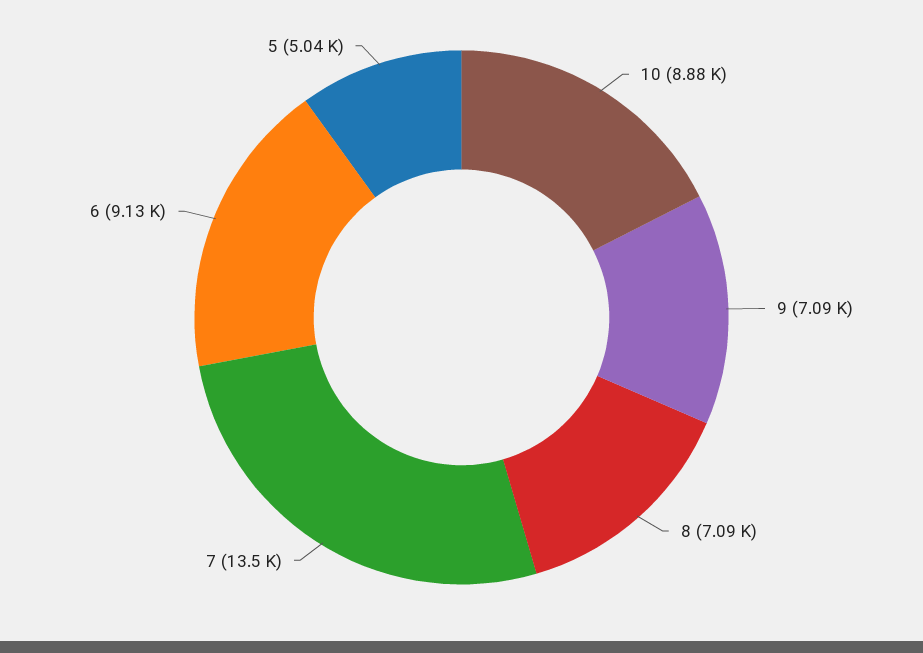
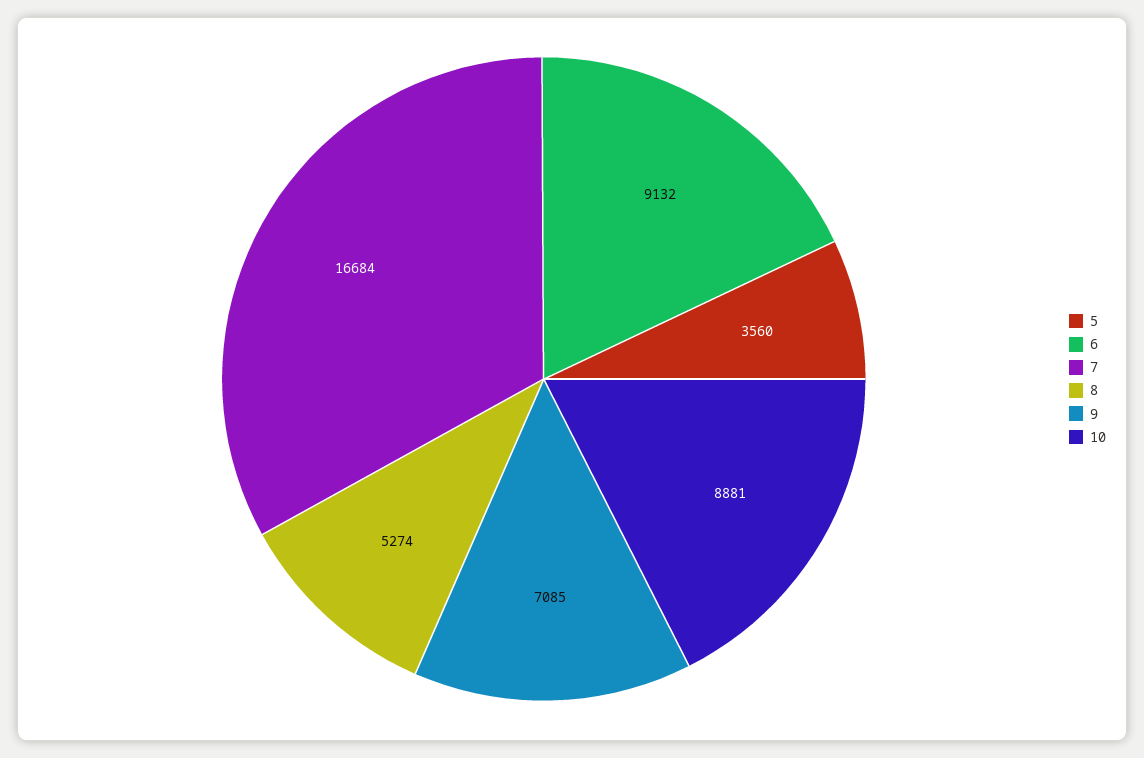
  {
    "10": 8881,
    "9": 7085,
-   "8": 7090,
+   "8": 5274,
-   "7": 13500,
+   "7": 16684,
    "6": 9132,
-   "5": 5040
+   "5": 3560
  }

